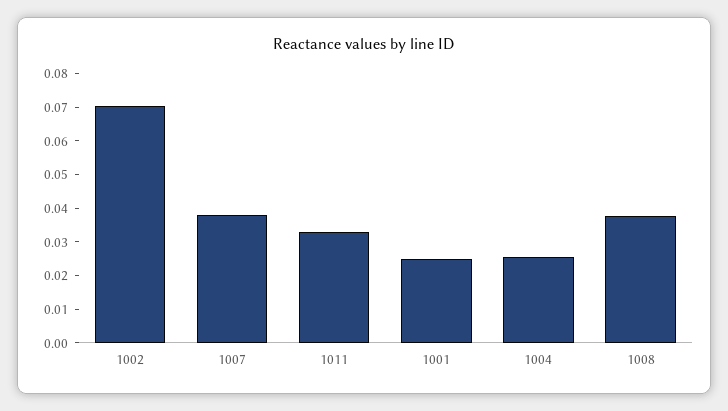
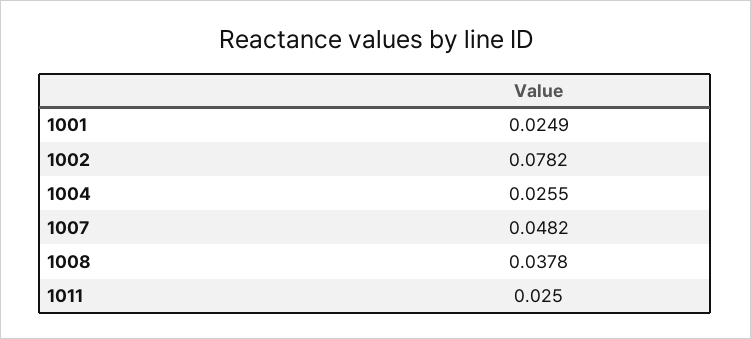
  {
-   "1002": 0.07,
+   "1002": 0.0782,
-   "1007": 0.0375,
+   "1007": 0.0482,
-   "1011": 0.0325,
+   "1011": 0.025,
    "1001": 0.0249,
    "1004": 0.0255,
    "1008": 0.0378
  }

